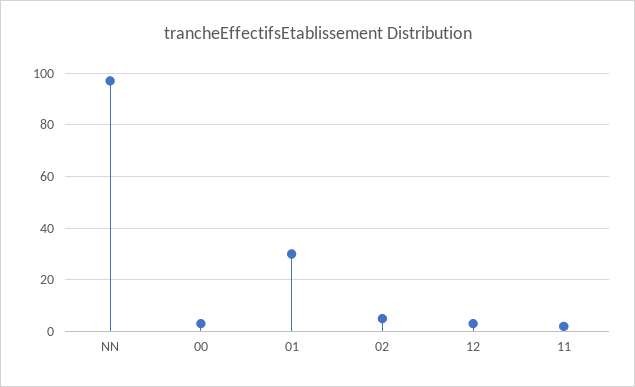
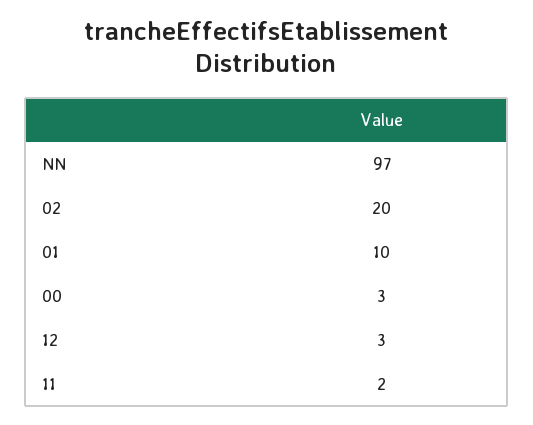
  {
    "NN": 97,
    "00": 3,
-   "01": 30,
+   "01": 10,
-   "02": 5,
+   "02": 20,
    "12": 3,
    "11": 2
  }

